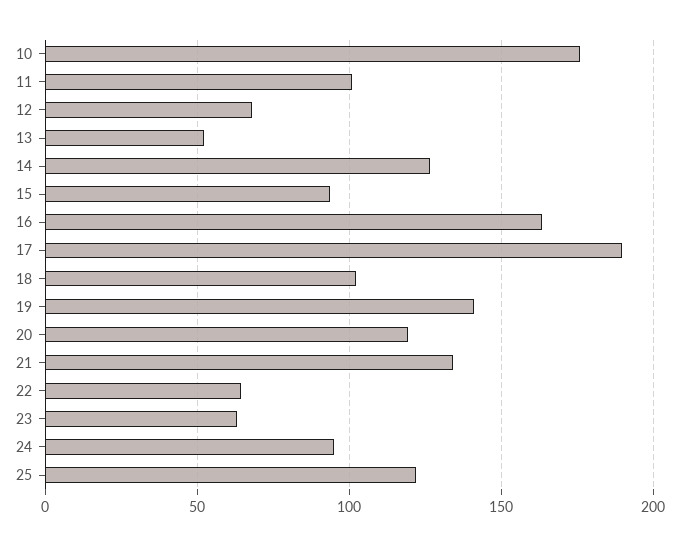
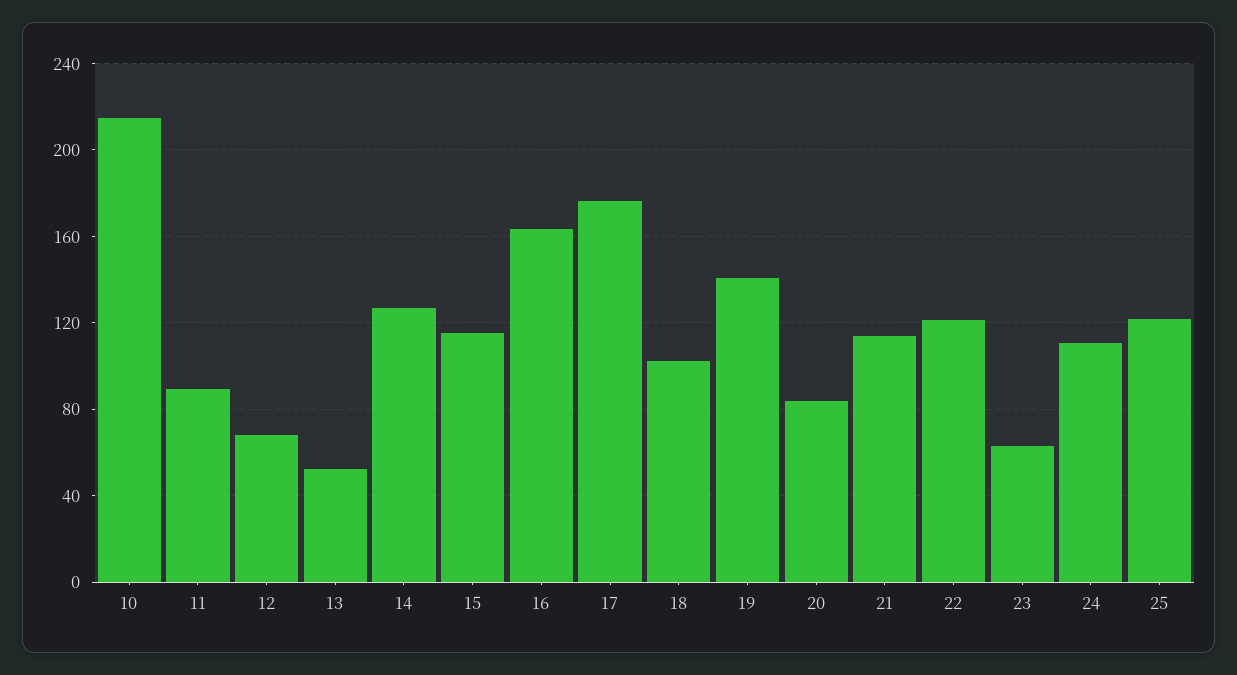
  {
-   "10": 175,
+   "10": 215,
-   "11": 100,
+   "11": 90,
    "12": 70,
    "13": 50,
    "14": 125,
-   "15": 95,
+   "15": 115,
    "16": 165,
-   "17": 190,
+   "17": 175,
    "18": 100,
    "19": 140,
-   "20": 120,
+   "20": 85,
-   "21": 135,
+   "21": 115,
-   "22": 65,
+   "22": 120,
    "23": 65,
-   "24": 95,
+   "24": 110,
    "25": 120
  }

